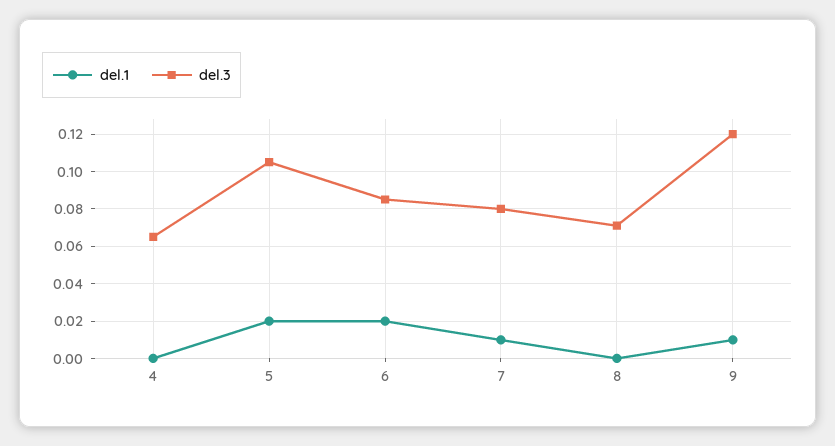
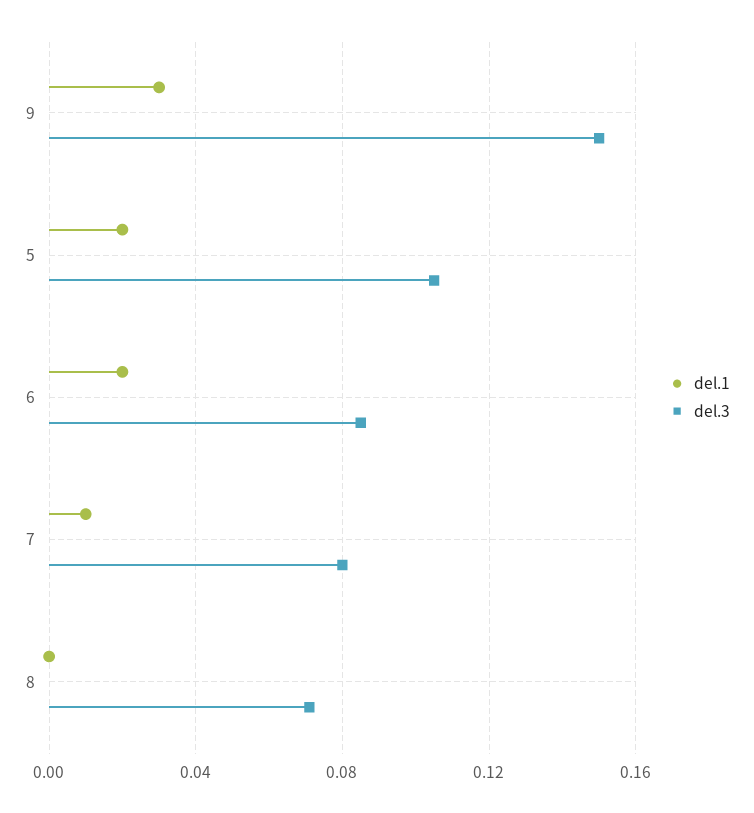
  {
    "del.1": {
-     "4": 0,
      "5": 0.02,
      "6": 0.02,
      "7": 0.01,
      "8": 0,
-     "9": 0.01
+     "9": 0.03
    },
    "del.3": {
-     "4": 0.065,
      "5": 0.105,
      "6": 0.085,
      "7": 0.08,
      "8": 0.07,
-     "9": 0.12
+     "9": 0.15
    }
  }

